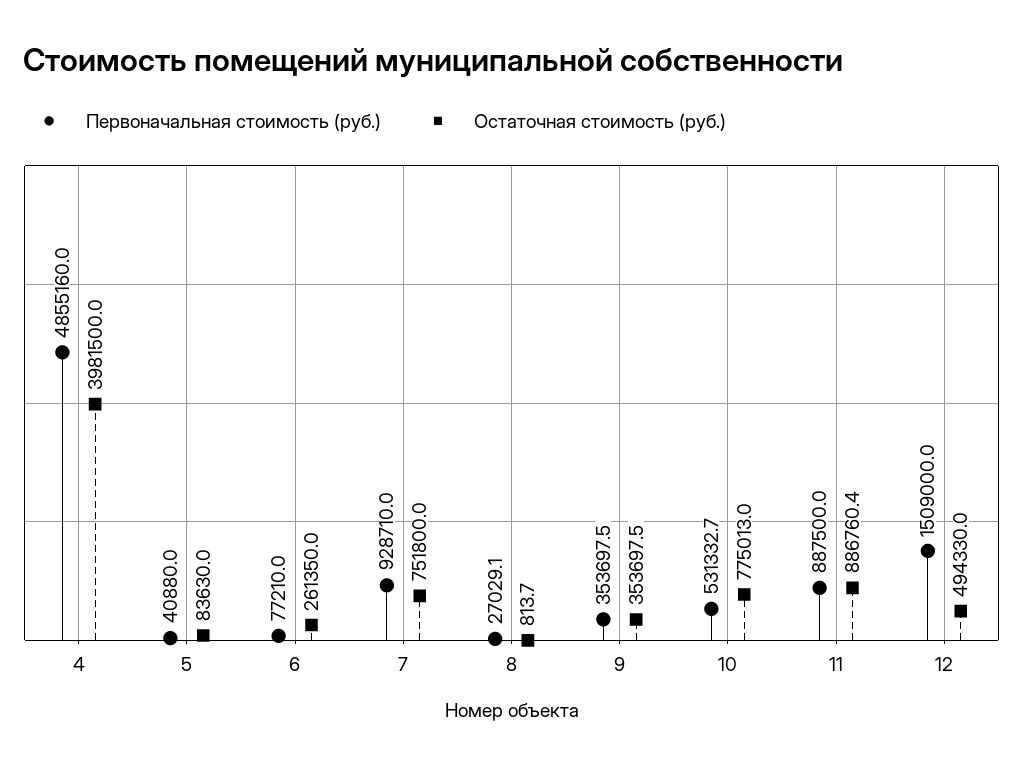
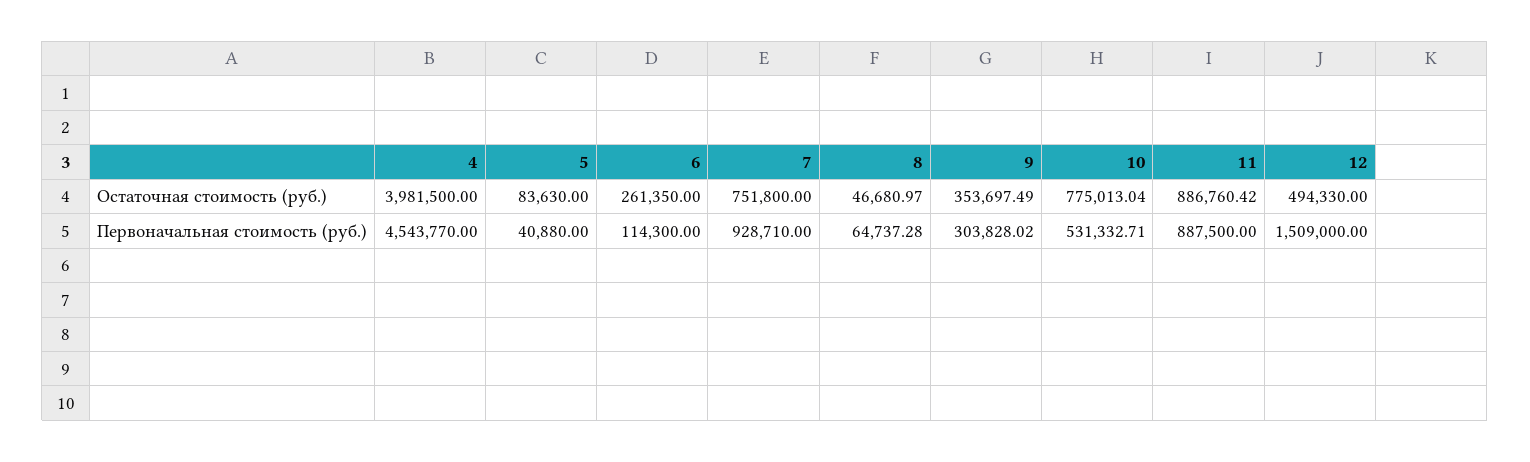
  {
    "Первоначальная стоимость (руб.)": {
-     "4": 4855160,
+     "4": 4543770,
      "5": 40880,
-     "6": 77210,
+     "6": 114300,
      "7": 928710,
-     "8": 27029.1,
+     "8": 64737.28,
-     "9": 353697.5,
+     "9": 303828.02,
      "10": 531332.71,
      "11": 887500,
      "12": 1509000
    },
    "Остаточная стоимость (руб.)": {
      "4": 3981500,
      "5": 83630,
      "6": 261350,
      "7": 751800,
-     "8": 813.7,
+     "8": 46680.97,
      "9": 353697.49,
      "10": 775013.04,
      "11": 886760.42,
      "12": 494330
    }
  }

